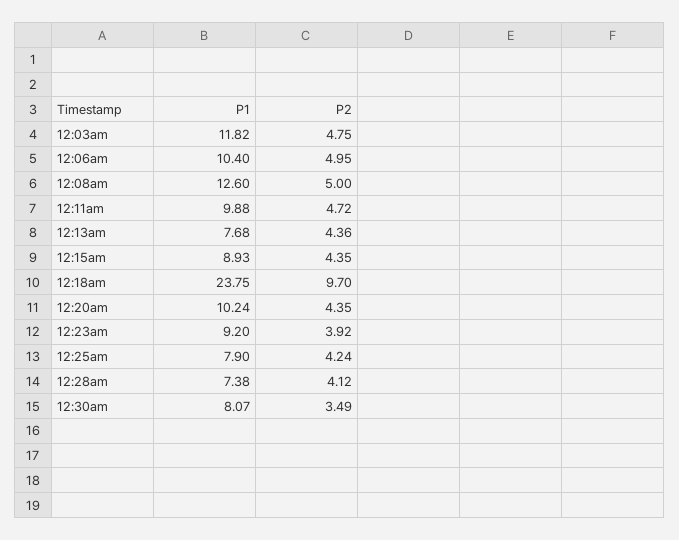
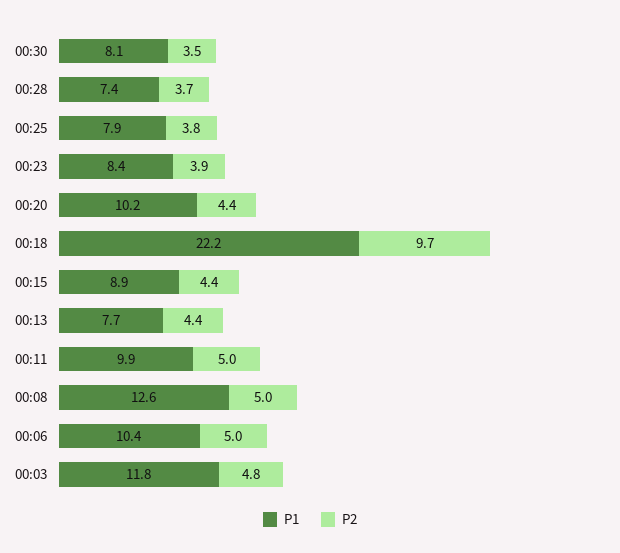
  {
    "P1": {
      "12:03am": 11.82,
      "12:06am": 10.4,
      "12:08am": 12.6,
      "12:11am": 9.88,
      "12:13am": 7.68,
      "12:15am": 8.93,
-     "12:18am": 23.75,
+     "12:18am": 22.2,
      "12:20am": 10.24,
-     "12:23am": 9.2,
+     "12:23am": 8.4,
      "12:25am": 7.9,
      "12:28am": 7.38,
      "12:30am": 8.07
    },
    "P2": {
      "12:03am": 4.75,
      "12:06am": 4.95,
      "12:08am": 5,
-     "12:11am": 4.72,
+     "12:11am": 5,
      "12:13am": 4.36,
      "12:15am": 4.35,
      "12:18am": 9.7,
      "12:20am": 4.35,
      "12:23am": 3.92,
-     "12:25am": 4.24,
+     "12:25am": 3.8,
-     "12:28am": 4.12,
+     "12:28am": 3.7,
      "12:30am": 3.49
    }
  }

